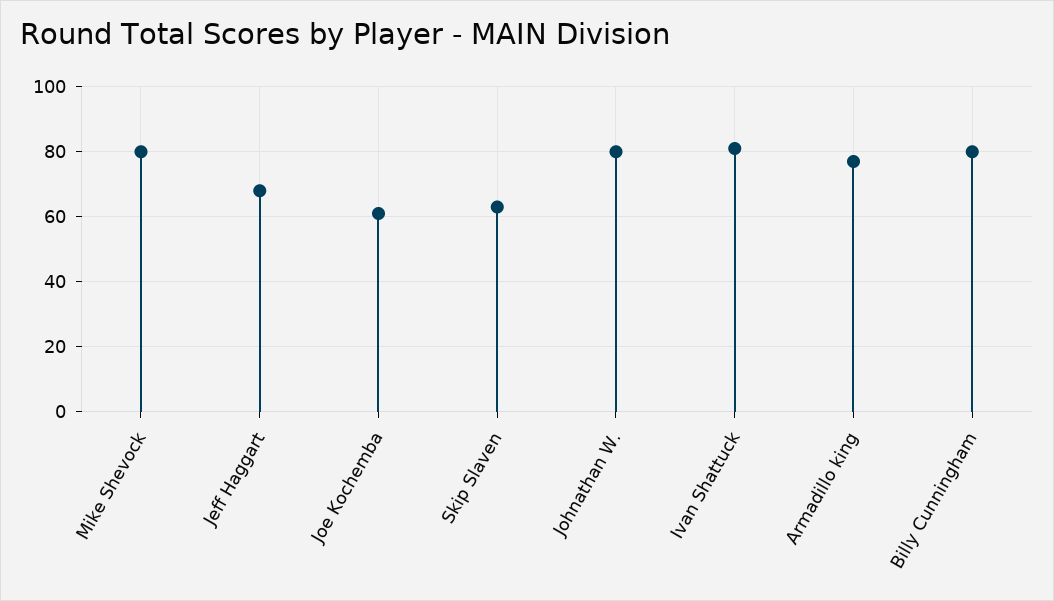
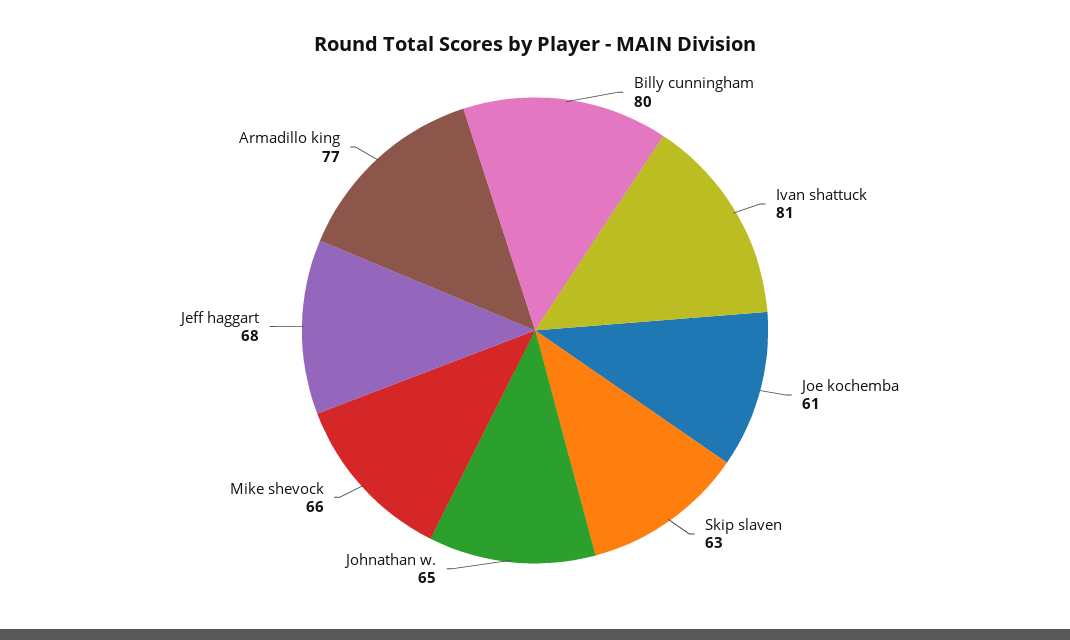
  {
-   "Mike Shevock": 80,
+   "Mike Shevock": 66,
    "Jeff Haggart": 68,
    "Joe Kochemba": 61,
    "Skip Slaven": 63,
-   "Johnathan W.": 80,
+   "Johnathan W.": 65,
    "Ivan Shattuck": 81,
    "Armadillo king": 77,
    "Billy Cunningham": 80
  }

